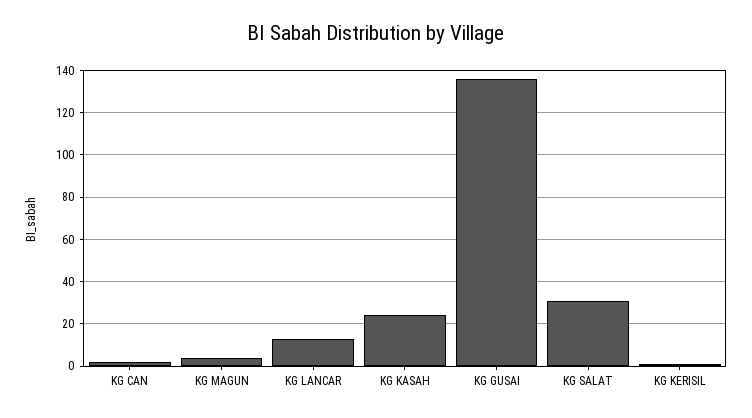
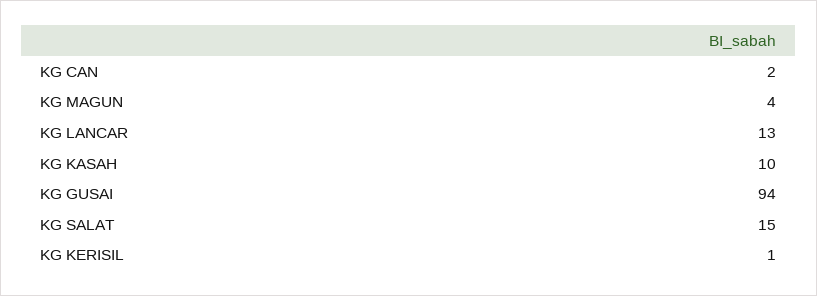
  {
    "KG CAN": 2,
    "KG MAGUN": 4,
    "KG LANCAR": 13,
-   "KG KASAH": 25,
+   "KG KASAH": 10,
-   "KG GUSAI": 135,
+   "KG GUSAI": 94,
-   "KG SALAT": 30,
+   "KG SALAT": 15,
    "KG KERISIL": 1
  }

